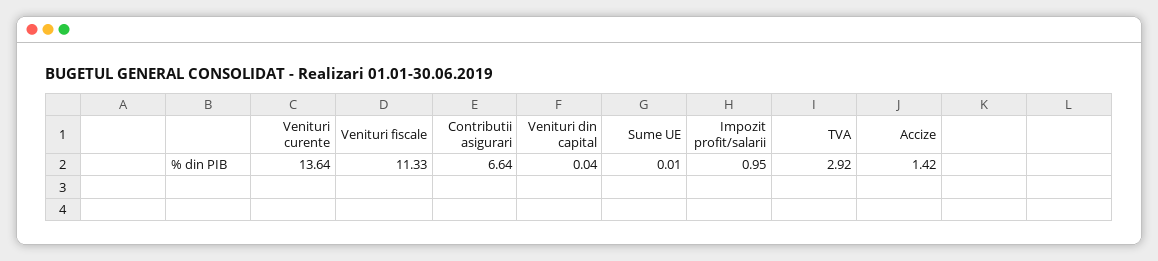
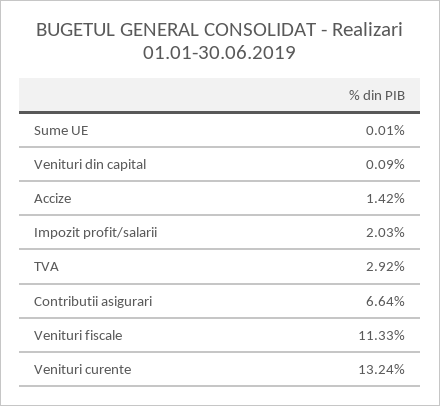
  {
-   "Venituri curente": 13.64,
+   "Venituri curente": 13.24,
    "Venituri fiscale": 11.33,
    "Contributii asigurari": 6.64,
-   "Venituri din capital": 0.04,
+   "Venituri din capital": 0.09,
    "Sume UE": 0.01,
-   "Impozit profit/salarii": 0.95,
+   "Impozit profit/salarii": 2.03,
    "TVA": 2.92,
    "Accize": 1.42
  }

